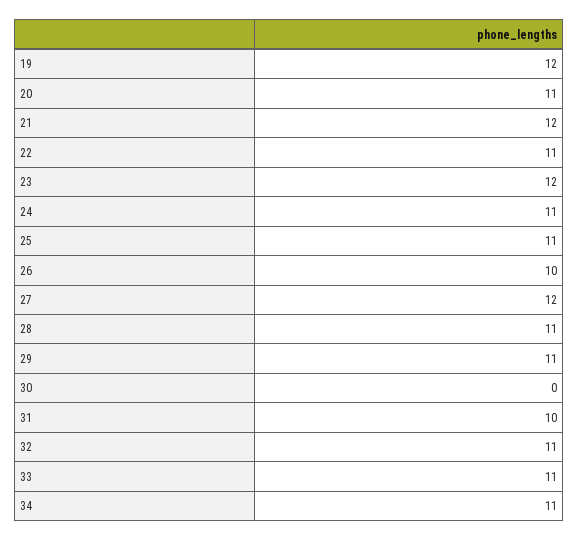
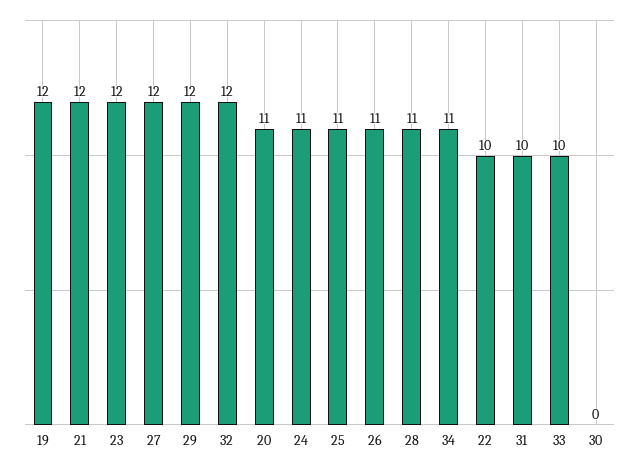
  {
    "19": 12,
    "20": 11,
    "21": 12,
-   "22": 11,
+   "22": 10,
    "23": 12,
    "24": 11,
    "25": 11,
-   "26": 10,
+   "26": 11,
    "27": 12,
    "28": 11,
-   "29": 11,
+   "29": 12,
    "30": 0,
    "31": 10,
-   "32": 11,
+   "32": 12,
-   "33": 11,
+   "33": 10,
    "34": 11
  }

